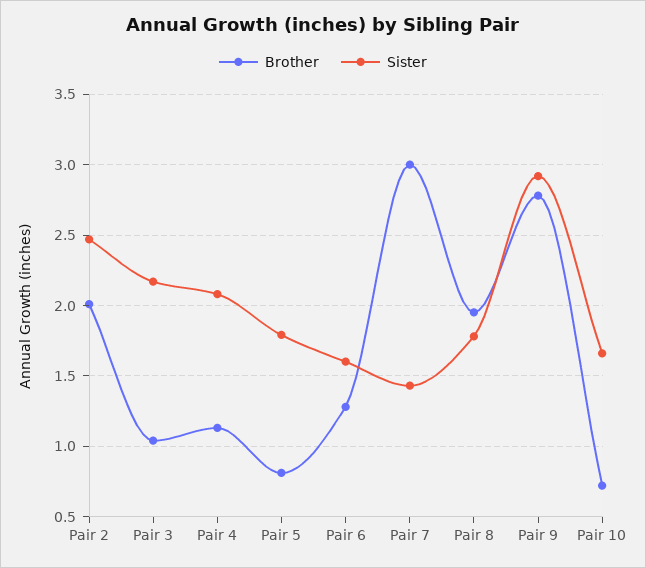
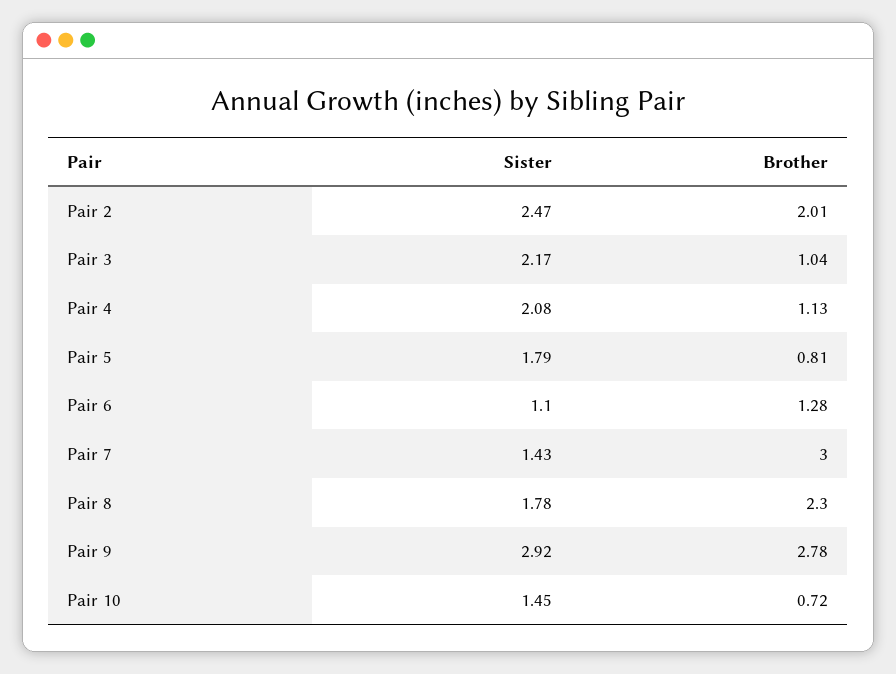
  {
    "Brother": {
      "Pair 2": 2.01,
      "Pair 3": 1.04,
      "Pair 4": 1.13,
      "Pair 5": 0.81,
      "Pair 6": 1.28,
      "Pair 7": 3,
-     "Pair 8": 1.95,
+     "Pair 8": 2.3,
      "Pair 9": 2.78,
      "Pair 10": 0.72
    },
    "Sister": {
      "Pair 2": 2.47,
      "Pair 3": 2.17,
      "Pair 4": 2.08,
      "Pair 5": 1.79,
-     "Pair 6": 1.6,
+     "Pair 6": 1.1,
      "Pair 7": 1.43,
      "Pair 8": 1.78,
      "Pair 9": 2.92,
-     "Pair 10": 1.65
+     "Pair 10": 1.45
    }
  }

